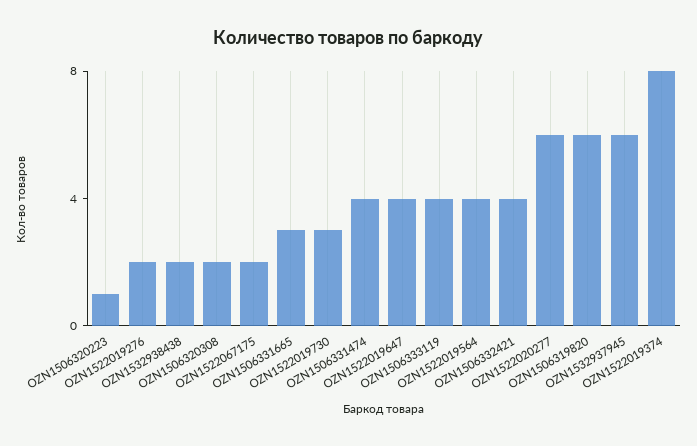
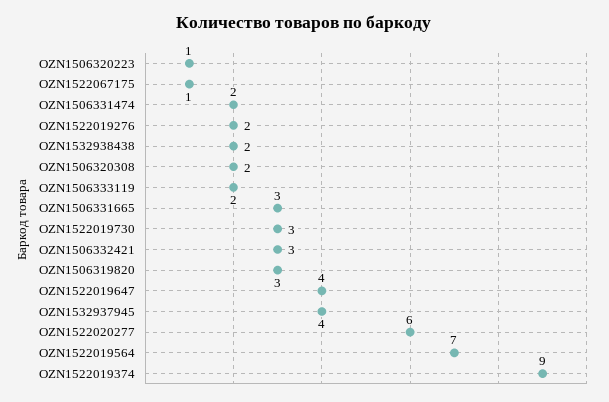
  {
    "OZN1506320223": 1,
    "OZN1522019276": 2,
    "OZN1532938438": 2,
    "OZN1506320308": 2,
-   "OZN1522067175": 2,
+   "OZN1522067175": 1,
    "OZN1506331665": 3,
    "OZN1522019730": 3,
-   "OZN1506331474": 4,
+   "OZN1506331474": 2,
    "OZN1522019647": 4,
-   "OZN1506333119": 4,
+   "OZN1506333119": 2,
-   "OZN1522019564": 4,
+   "OZN1522019564": 7,
-   "OZN1506332421": 4,
+   "OZN1506332421": 3,
    "OZN1522020277": 6,
-   "OZN1506319820": 6,
+   "OZN1506319820": 3,
-   "OZN1532937945": 6,
+   "OZN1532937945": 4,
-   "OZN1522019374": 8
+   "OZN1522019374": 9
  }

